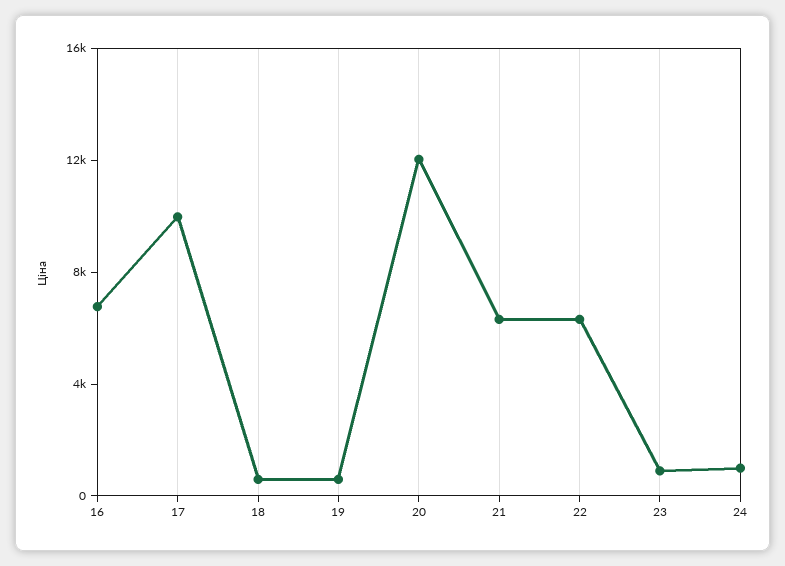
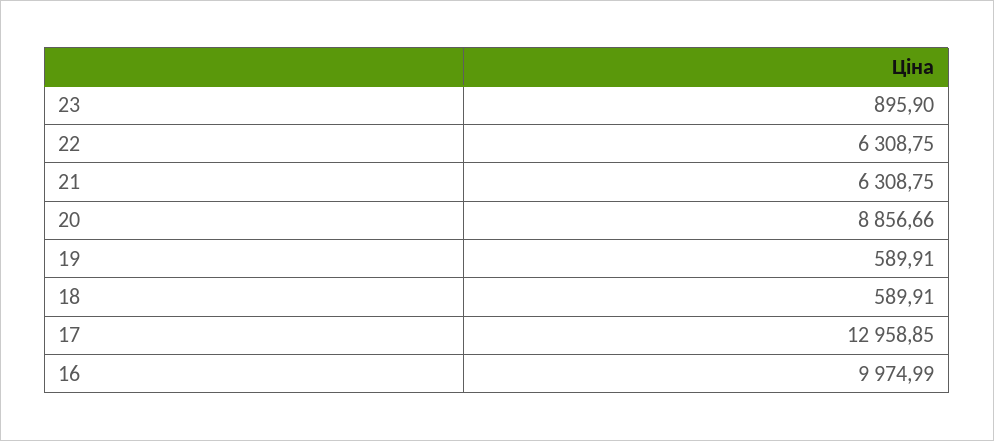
  {
-   "16": 7000,
+   "16": 9974.99,
-   "17": 10000,
+   "17": 12958.85,
    "18": 589.91,
    "19": 589.91,
-   "20": 12000,
+   "20": 8856.66,
    "21": 6308.75,
    "22": 6308.75,
-   "23": 895.9,
+   "23": 895.9
-   "24": 1000
  }

